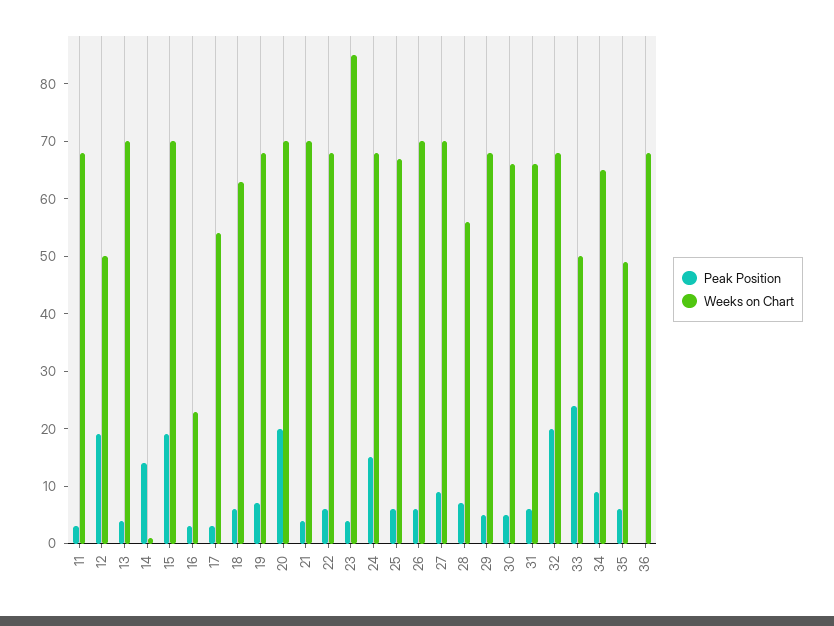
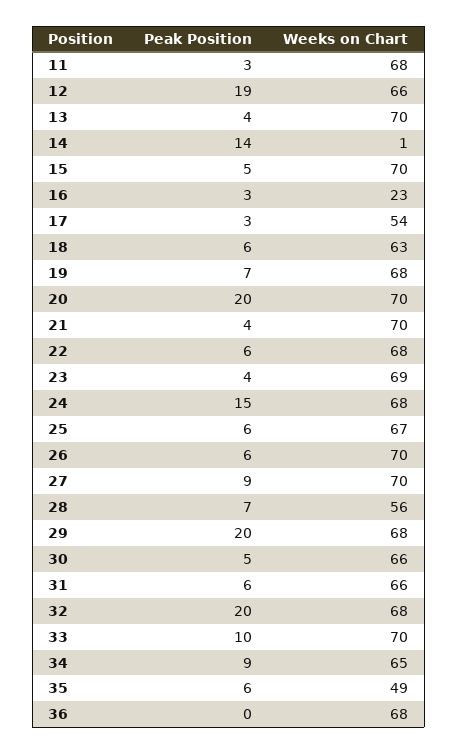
  {
    "Peak Position": {
      "11": 3,
      "12": 19,
      "13": 4,
      "14": 14,
-     "15": 20,
+     "15": 5,
      "16": 3,
      "17": 3,
      "18": 6,
      "19": 7,
      "20": 20,
      "21": 4,
      "22": 6,
      "23": 4,
      "24": 15,
      "25": 6,
      "26": 6,
      "27": 9,
      "28": 7,
-     "29": 5,
+     "29": 20,
      "30": 5,
      "31": 6,
      "32": 20,
-     "33": 25,
+     "33": 10,
      "34": 9,
      "35": 6,
      "36": 0
    },
    "Weeks on Chart": {
      "11": 68,
-     "12": 50,
+     "12": 66,
      "13": 70,
      "14": 1,
      "15": 70,
      "16": 23,
      "17": 54,
      "18": 63,
      "19": 68,
      "20": 70,
      "21": 70,
      "22": 68,
-     "23": 85,
+     "23": 69,
      "24": 68,
      "25": 67,
      "26": 70,
      "27": 70,
      "28": 56,
      "29": 68,
      "30": 66,
      "31": 66,
      "32": 68,
-     "33": 50,
+     "33": 70,
      "34": 65,
      "35": 49,
      "36": 68
    }
  }

